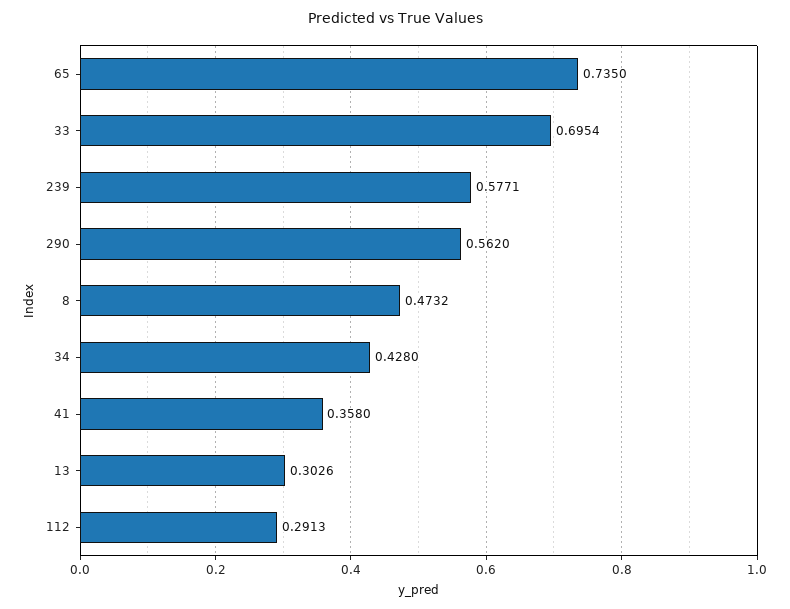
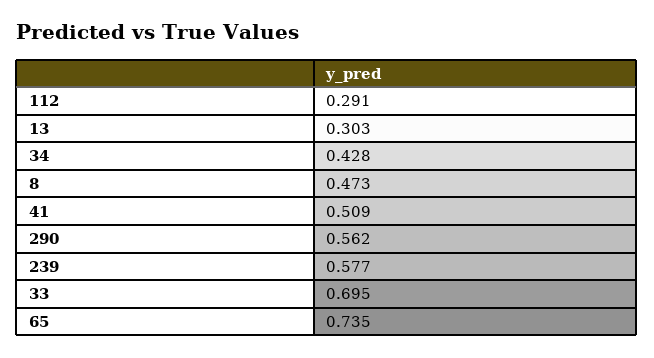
  {
    "65": 0.735,
    "33": 0.6954,
    "239": 0.5771,
    "290": 0.562,
    "8": 0.4732,
    "34": 0.428,
-   "41": 0.358,
+   "41": 0.509,
    "13": 0.3026,
    "112": 0.2913
  }

